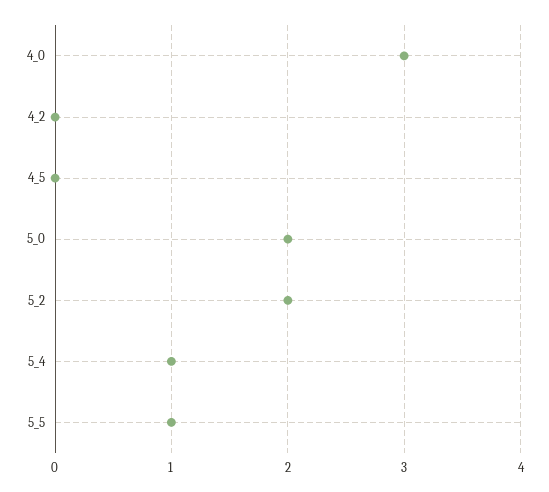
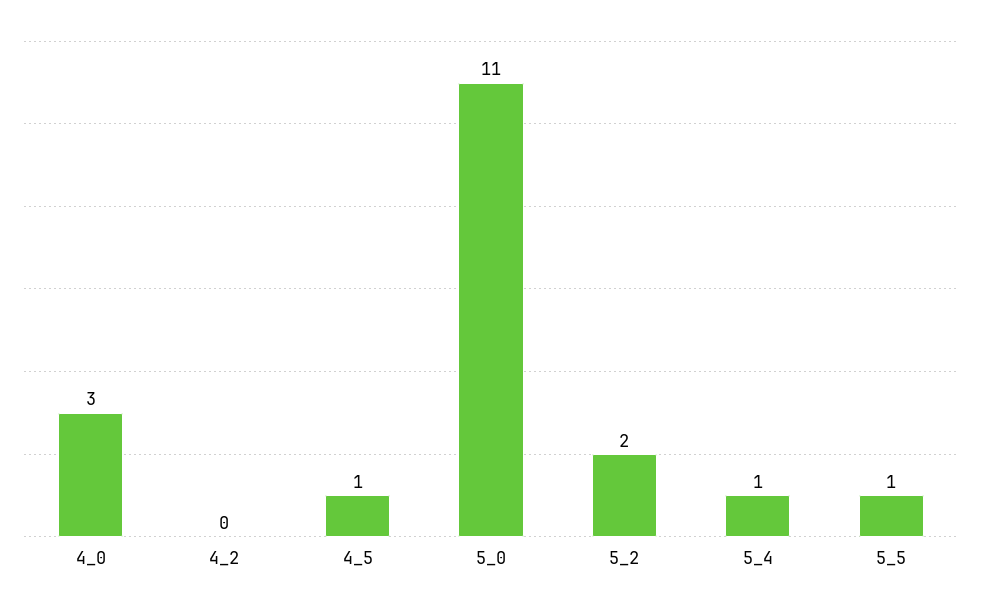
  {
    "4_0": 3,
    "4_2": 0,
-   "4_5": 0,
+   "4_5": 1,
-   "5_0": 2,
+   "5_0": 11,
    "5_2": 2,
    "5_4": 1,
    "5_5": 1
  }

